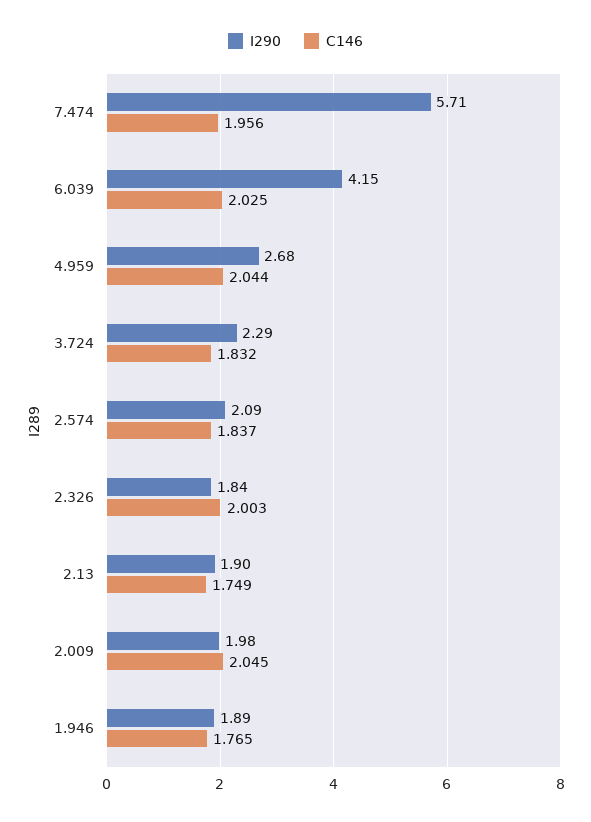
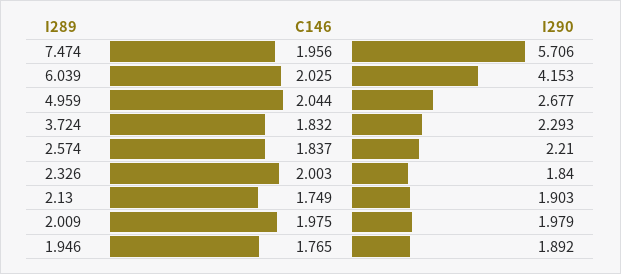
  {
    "I290": {
      "7.474": 5.706,
      "6.039": 4.153,
      "4.959": 2.677,
      "3.724": 2.293,
-     "2.574": 2.09,
+     "2.574": 2.21,
      "2.326": 1.84,
      "2.13": 1.903,
      "2.009": 1.979,
      "1.946": 1.892
    },
    "C146": {
      "7.474": 1.956,
      "6.039": 2.025,
      "4.959": 2.044,
      "3.724": 1.832,
      "2.574": 1.837,
      "2.326": 2.003,
      "2.13": 1.749,
-     "2.009": 2.045,
+     "2.009": 1.975,
      "1.946": 1.765
    }
  }

